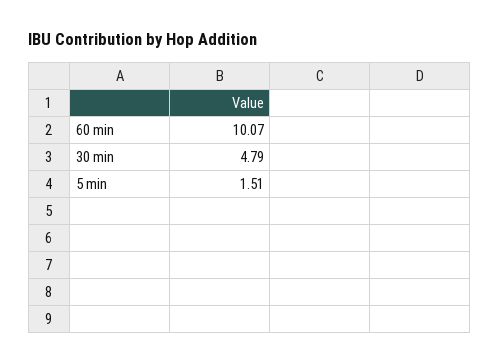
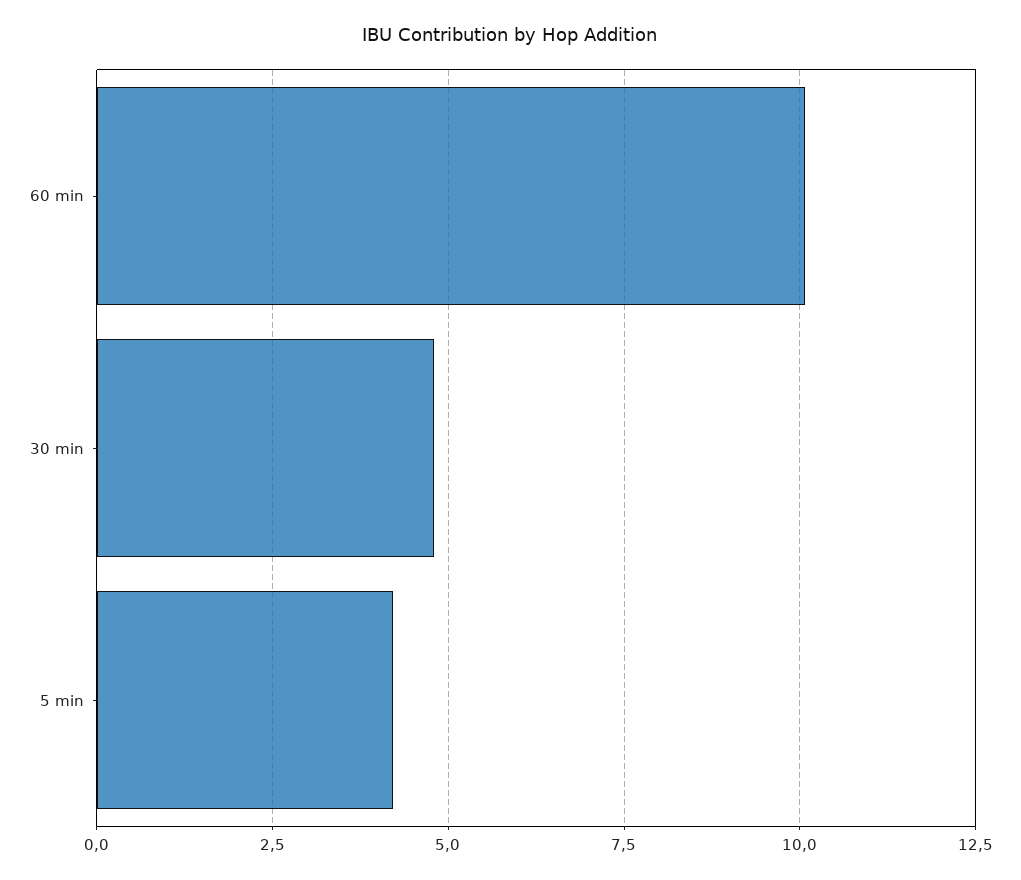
  {
    "60 min": 10.07,
    "30 min": 4.79,
-   "5 min": 1.51
+   "5 min": 4.25
  }

